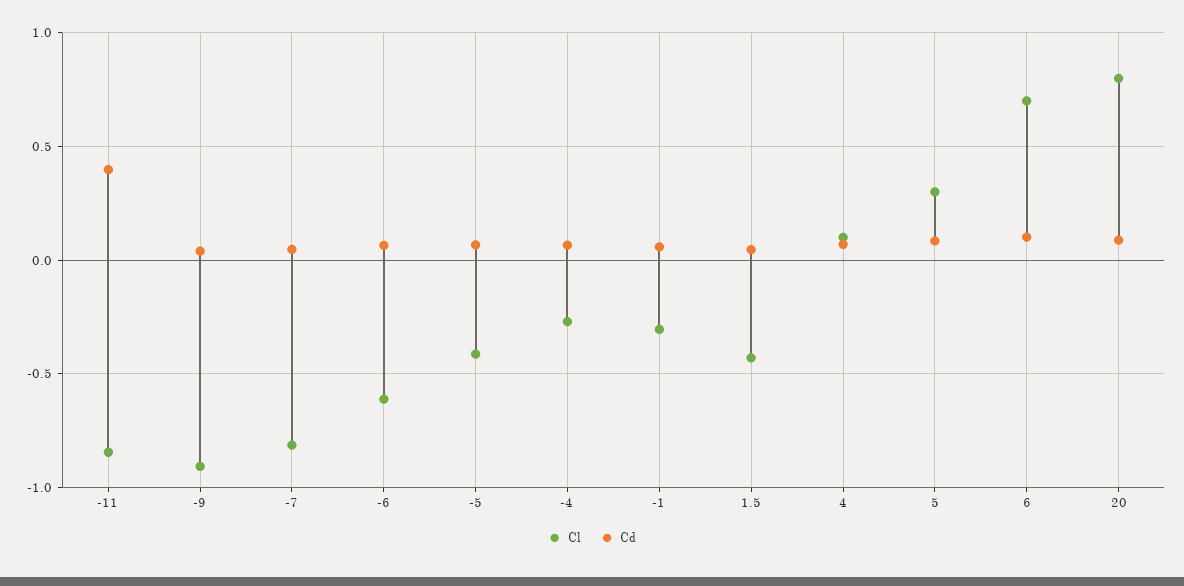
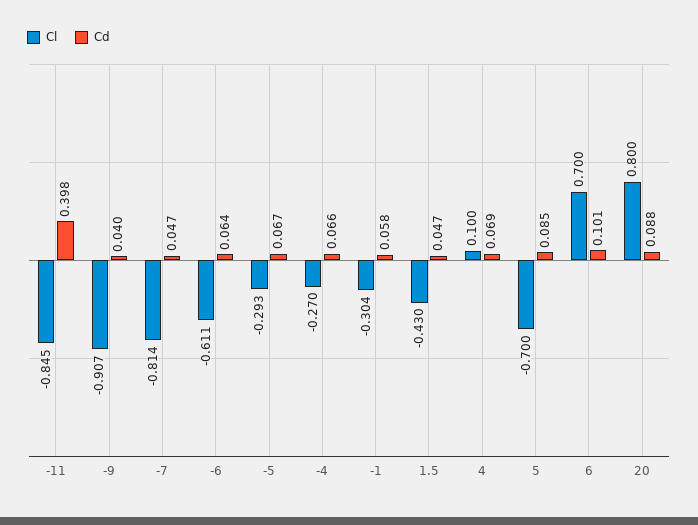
  {
    "Cl": {
      "-11": -0.845,
      "-9": -0.907,
      "-7": -0.814,
      "-6": -0.611,
-     "-5": -0.4,
+     "-5": -0.293,
      "-4": -0.27,
      "-1": -0.304,
      "1.5": -0.43,
      "4": 0.1,
-     "5": 0.3,
+     "5": -0.7,
      "6": 0.7,
      "20": 0.8
    },
    "Cd": {
      "-11": 0.398,
      "-9": 0.04,
      "-7": 0.047,
      "-6": 0.064,
      "-5": 0.067,
      "-4": 0.066,
      "-1": 0.058,
      "1.5": 0.047,
      "4": 0.069,
      "5": 0.085,
      "6": 0.101,
      "20": 0.088
    }
  }

